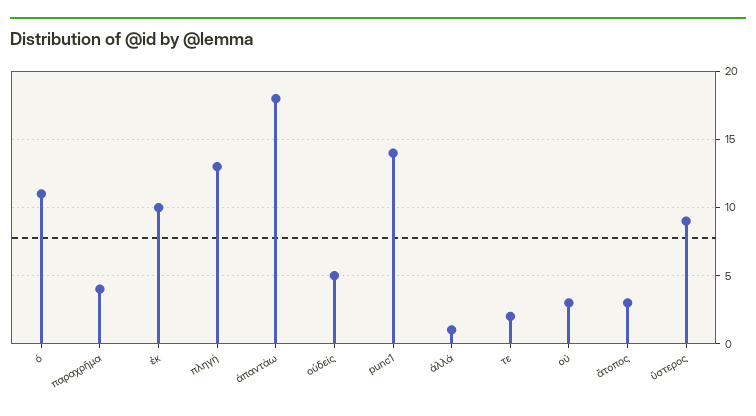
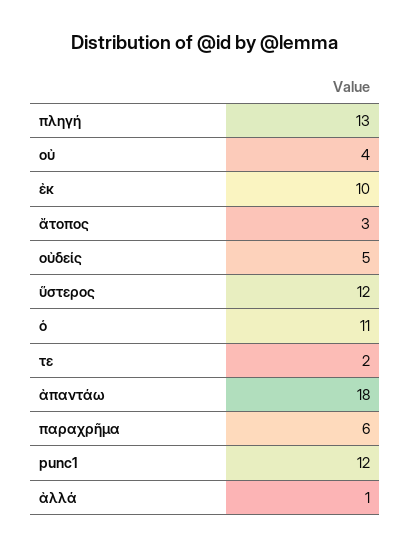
  {
    "ὁ": 11,
-   "παραχρῆμα": 4,
+   "παραχρῆμα": 6,
    "ἐκ": 10,
    "πληγή": 13,
    "ἀπαντάω": 18,
    "οὐδείς": 5,
-   "punc1": 14,
+   "punc1": 12,
    "ἀλλά": 1,
    "τε": 2,
-   "οὐ": 3,
+   "οὐ": 4,
    "ἄτοπος": 3,
-   "ὕστερος": 9
+   "ὕστερος": 12
  }

